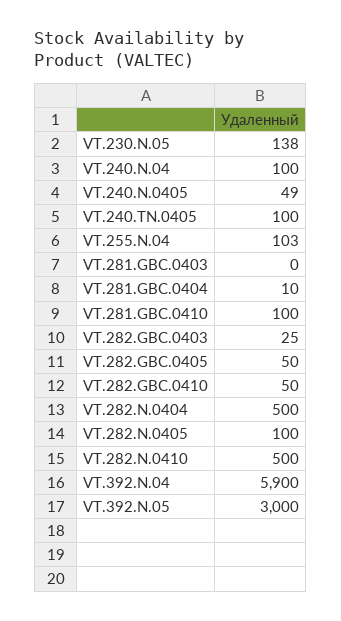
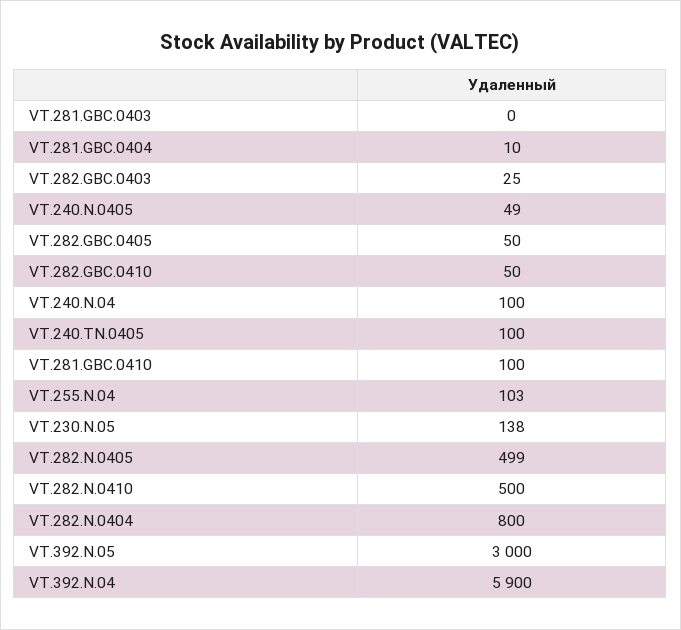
  {
    "VT.230.N.05": 138,
    "VT.240.N.04": 100,
    "VT.240.N.0405": 49,
    "VT.240.TN.0405": 100,
    "VT.255.N.04": 103,
    "VT.281.GBC.0403": 0,
    "VT.281.GBC.0404": 10,
    "VT.281.GBC.0410": 100,
    "VT.282.GBC.0403": 25,
    "VT.282.GBC.0405": 50,
    "VT.282.GBC.0410": 50,
-   "VT.282.N.0404": 500,
+   "VT.282.N.0404": 800,
-   "VT.282.N.0405": 100,
+   "VT.282.N.0405": 499,
    "VT.282.N.0410": 500,
    "VT.392.N.04": 5900,
    "VT.392.N.05": 3000
  }

